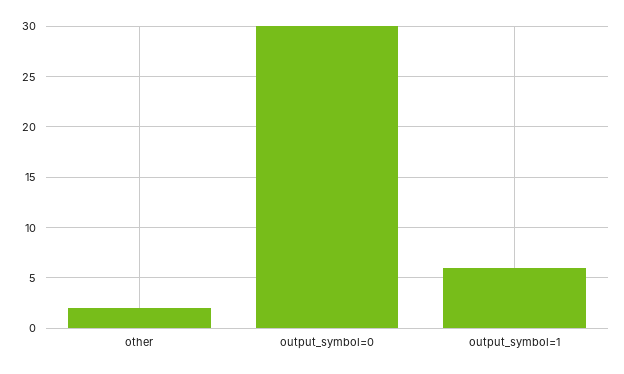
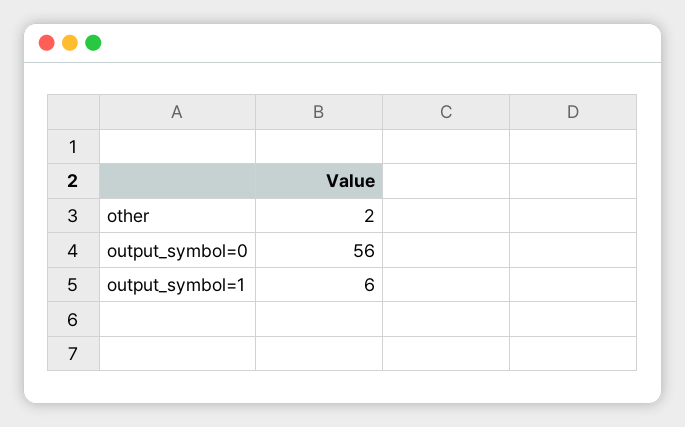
  {
    "other": 2,
-   "output_symbol=0": 30,
+   "output_symbol=0": 56,
    "output_symbol=1": 6
  }

